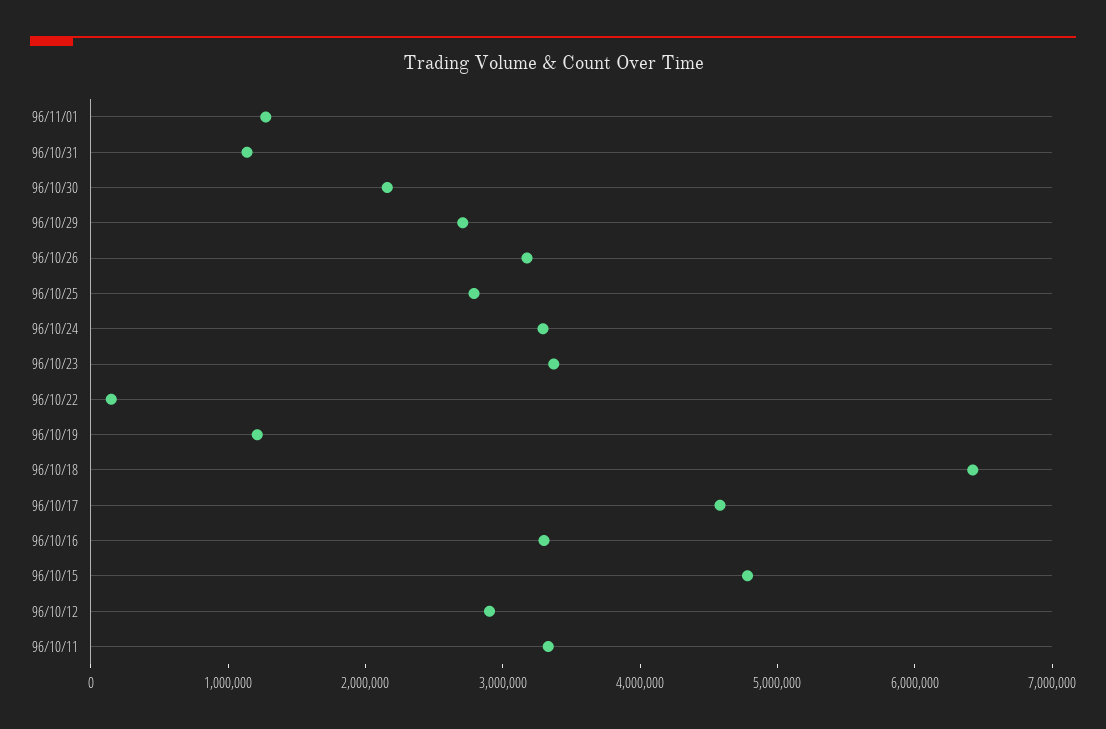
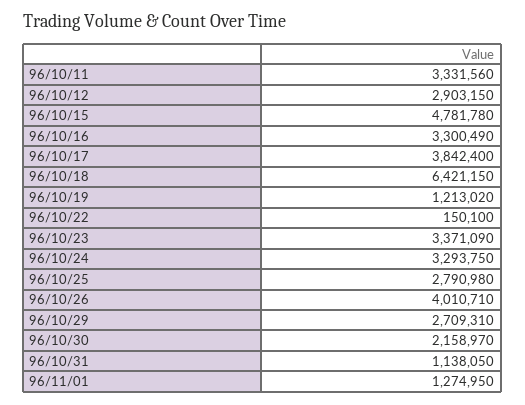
  {
    "96/11/01": 1274950,
    "96/10/31": 1138050,
    "96/10/30": 2158970,
    "96/10/29": 2709310,
-   "96/10/26": 3200000,
+   "96/10/26": 4010710,
    "96/10/25": 2790980,
    "96/10/24": 3293750,
    "96/10/23": 3371090,
    "96/10/22": 150100,
    "96/10/19": 1213020,
    "96/10/18": 6421150,
-   "96/10/17": 4600000,
+   "96/10/17": 3842400,
    "96/10/16": 3300490,
    "96/10/15": 4781780,
    "96/10/12": 2903150,
    "96/10/11": 3331560
  }

